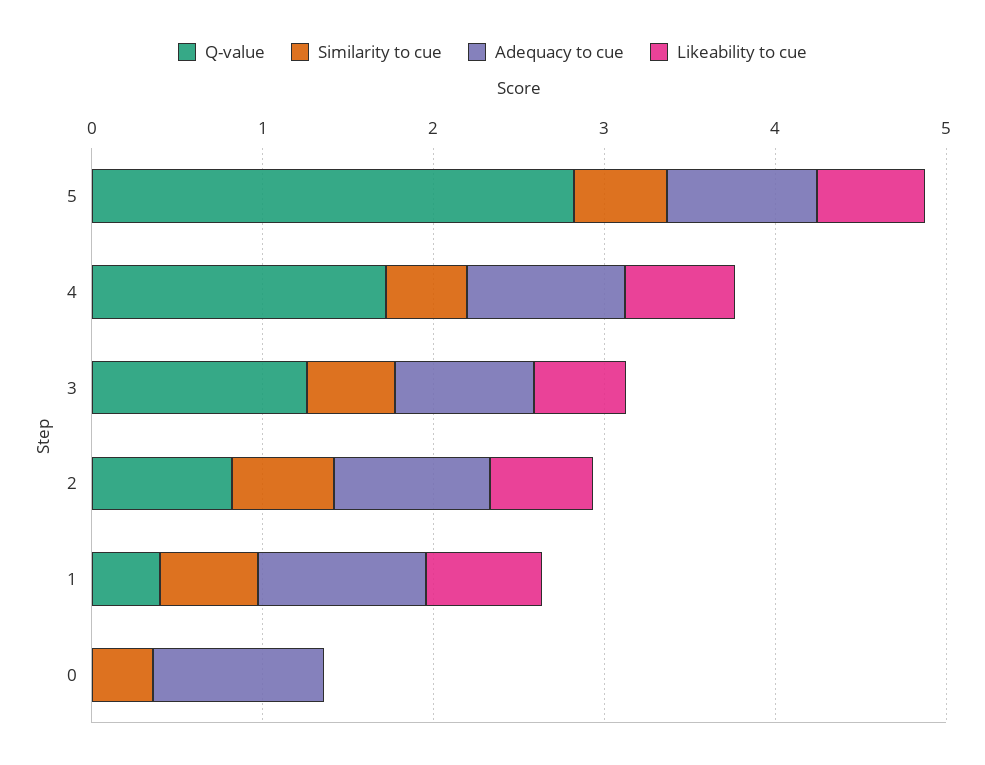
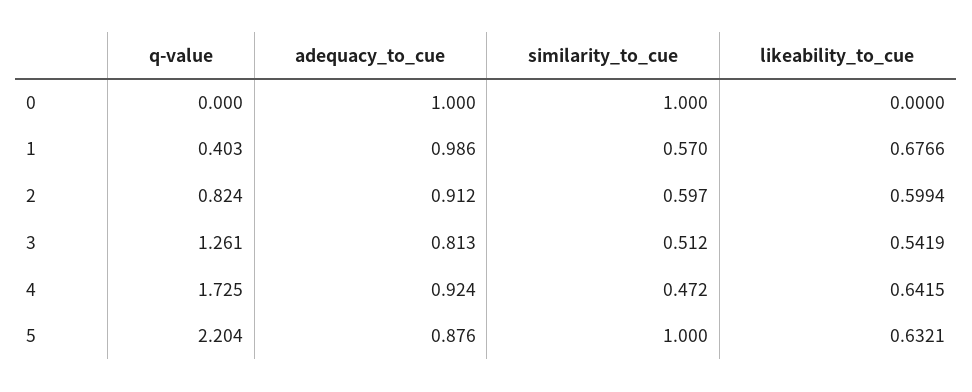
  {
    "Q-value": {
-     "5": 2.8,
+     "5": 2.204,
      "4": 1.725,
      "3": 1.261,
      "2": 0.824,
      "1": 0.403,
      "0": 0
    },
    "Similarity to cue": {
-     "5": 0.6,
+     "5": 1,
      "4": 0.472,
      "3": 0.512,
      "2": 0.597,
      "1": 0.57,
-     "0": 0.4
+     "0": 1
    },
    "Adequacy to cue": {
      "5": 0.876,
      "4": 0.924,
      "3": 0.813,
      "2": 0.912,
      "1": 0.986,
      "0": 1
    },
    "Likeability to cue": {
      "5": 0.6321,
      "4": 0.6415,
      "3": 0.5419,
      "2": 0.5994,
      "1": 0.6766,
      "0": 0
    }
  }

